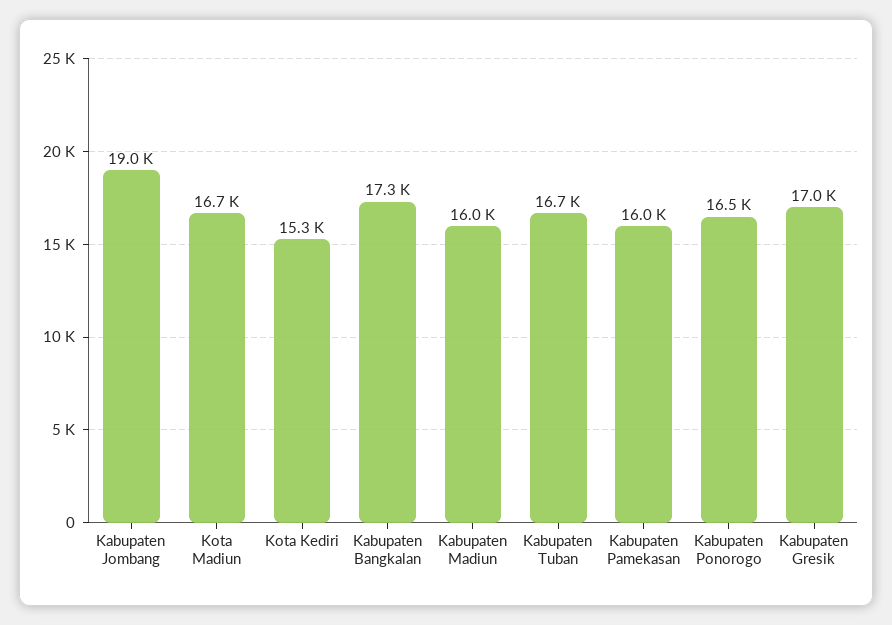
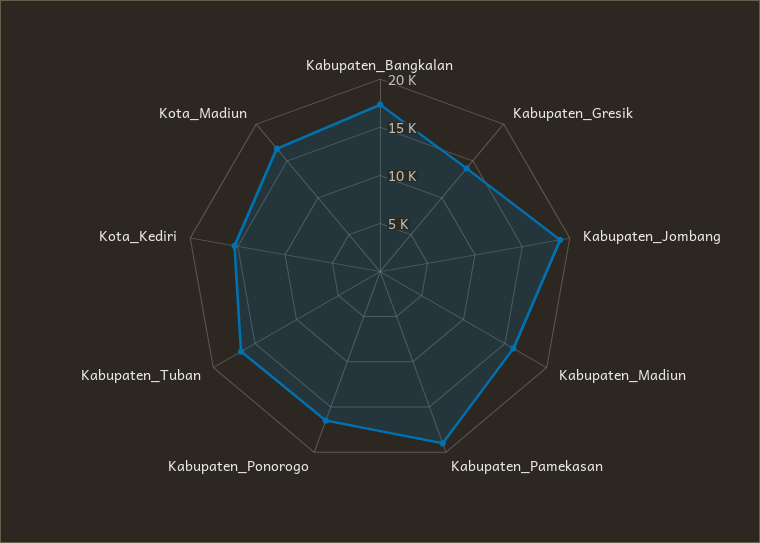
  {
    "Kabupaten Jombang": 19000,
    "Kota Madiun": 16700,
    "Kota Kediri": 15300,
    "Kabupaten Bangkalan": 17300,
    "Kabupaten Madiun": 16000,
    "Kabupaten Tuban": 16700,
-   "Kabupaten Pamekasan": 16000,
+   "Kabupaten Pamekasan": 19000,
    "Kabupaten Ponorogo": 16500,
-   "Kabupaten Gresik": 17000
+   "Kabupaten Gresik": 14000
  }

